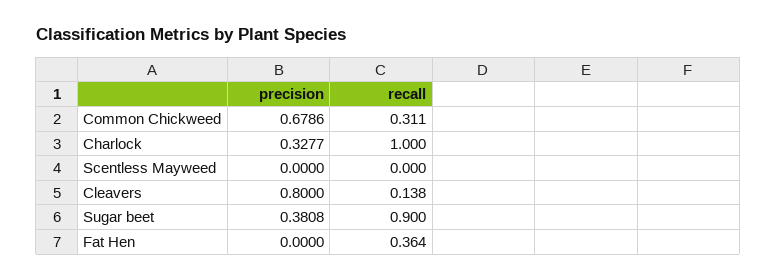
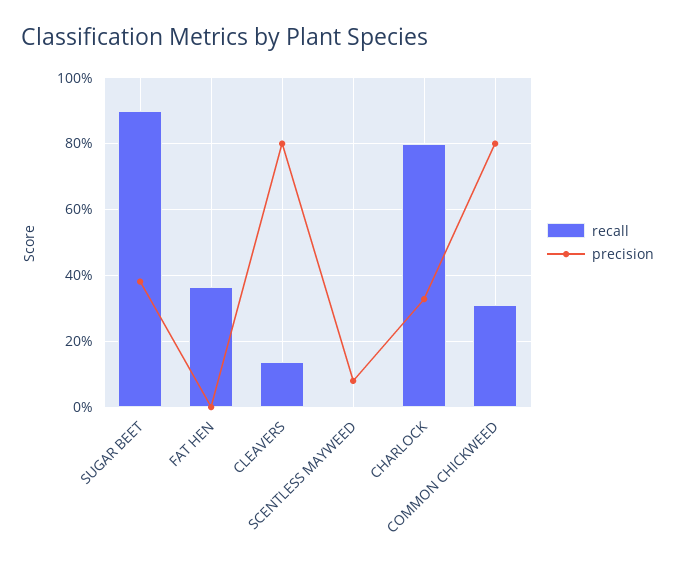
  {
    "precision": {
-     "Common Chickweed": 0.6786,
+     "Common Chickweed": 0.8,
      "Charlock": 0.3277,
-     "Scentless Mayweed": 0,
+     "Scentless Mayweed": 0.08,
      "Cleavers": 0.8,
      "Sugar beet": 0.3808,
      "Fat Hen": 0
    },
    "recall": {
      "Common Chickweed": 0.311,
-     "Charlock": 1,
+     "Charlock": 0.8,
      "Scentless Mayweed": 0,
      "Cleavers": 0.138,
      "Sugar beet": 0.9,
      "Fat Hen": 0.364
    }
  }

